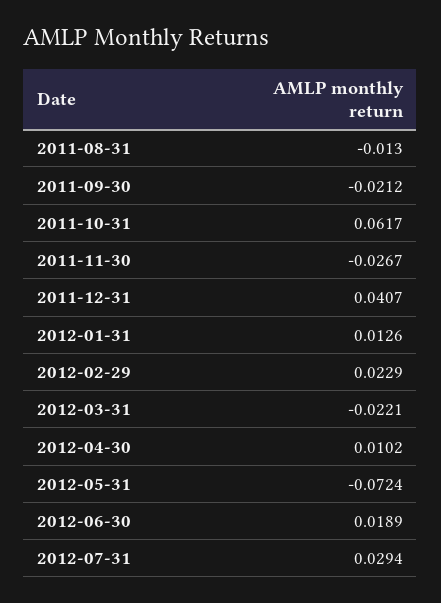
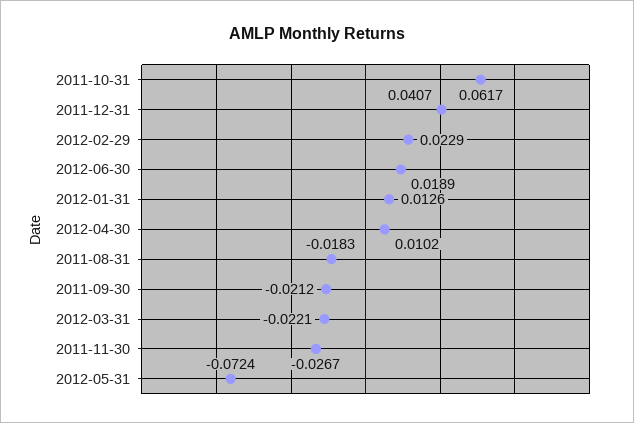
  {
-   "2011-08-31": -0.013,
+   "2011-08-31": -0.0183,
    "2011-09-30": -0.0212,
    "2011-10-31": 0.0617,
    "2011-11-30": -0.0267,
    "2011-12-31": 0.0407,
    "2012-01-31": 0.0126,
    "2012-02-29": 0.0229,
    "2012-03-31": -0.0221,
    "2012-04-30": 0.0102,
    "2012-05-31": -0.0724,
-   "2012-06-30": 0.0189,
+   "2012-06-30": 0.0189
-   "2012-07-31": 0.0294
  }

